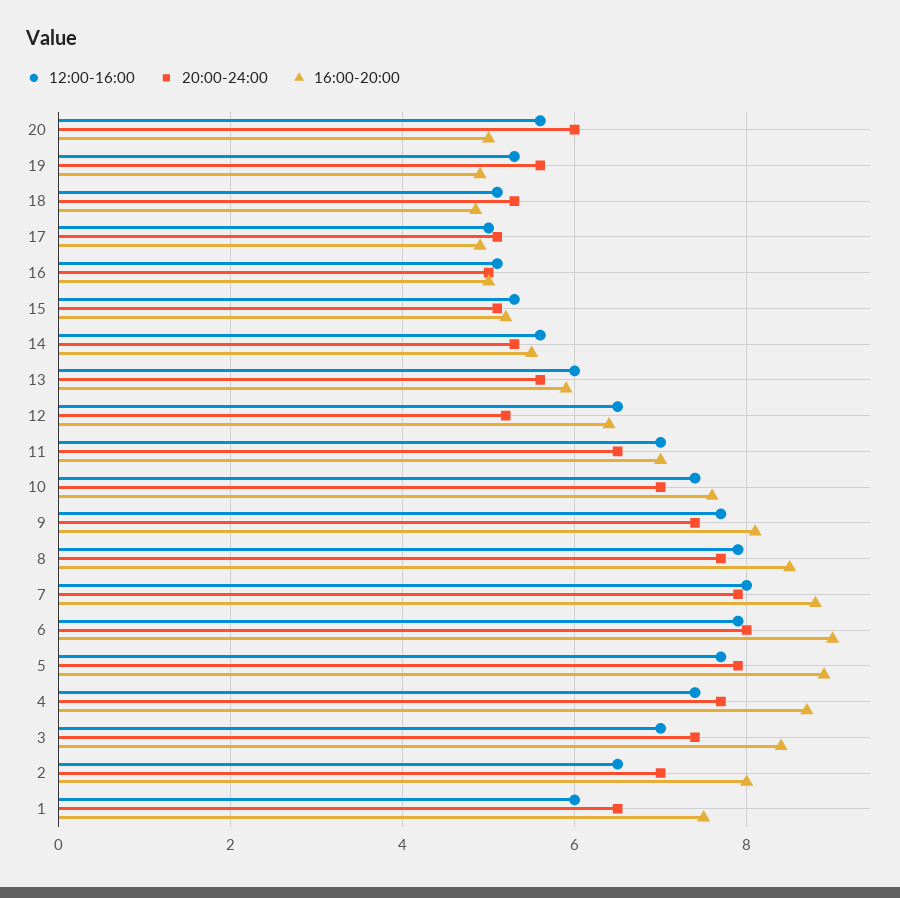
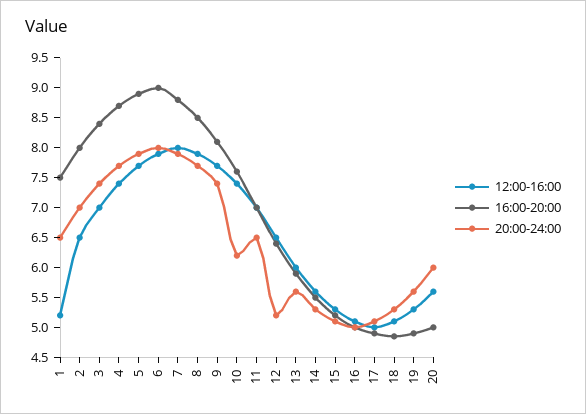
  {
    "12:00-16:00": {
      "20": 5.6,
      "19": 5.4,
      "18": 5.2,
      "17": 5,
      "16": 5.2,
      "15": 5.4,
      "14": 5.6,
      "13": 6,
      "12": 6.6,
      "11": 7,
      "10": 7.4,
      "9": 7.8,
      "8": 8,
      "7": 8,
      "6": 8,
      "5": 7.8,
      "4": 7.4,
      "3": 7,
      "2": 6.6,
-     "1": 6
+     "1": 5.25
    },
    "20:00-24:00": {
      "20": 6,
      "19": 5.6,
      "18": 5.4,
      "17": 5.2,
      "16": 5,
      "15": 5.2,
      "14": 5.4,
      "13": 5.6,
      "12": 5.2,
      "11": 6.6,
-     "10": 7,
+     "10": 6.25,
      "9": 7.4,
      "8": 7.8,
      "7": 8,
      "6": 8,
      "5": 8,
      "4": 7.8,
      "3": 7.4,
      "2": 7,
      "1": 6.6
    },
    "16:00-20:00": {
      "20": 5,
      "19": 5,
      "18": 4.8,
      "17": 5,
      "16": 5,
      "15": 5.2,
      "14": 5.6,
      "13": 6,
      "12": 6.4,
      "11": 7,
      "10": 7.6,
      "9": 8.2,
      "8": 8.6,
      "7": 8.8,
      "6": 9,
      "5": 9,
      "4": 8.8,
      "3": 8.4,
      "2": 8,
      "1": 7.6
    }
  }

